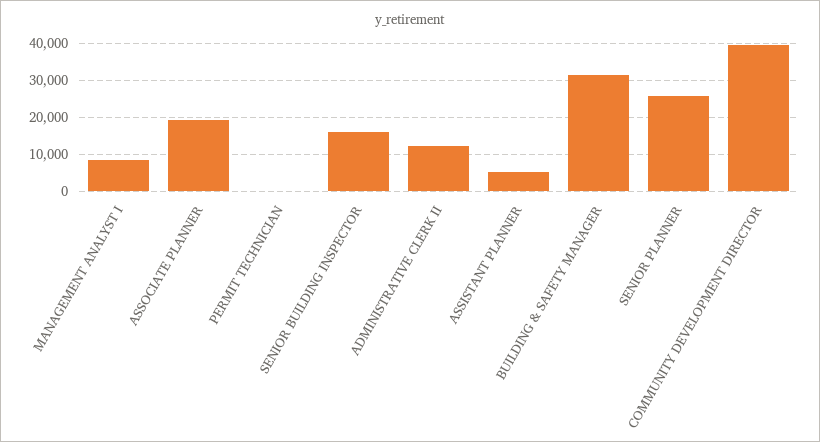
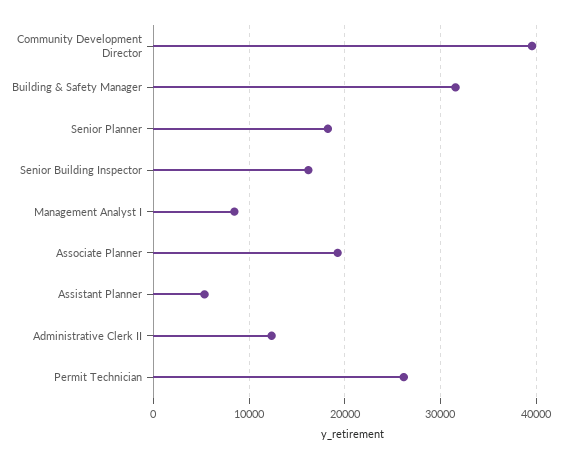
  {
    "MANAGEMENT ANALYST I": 8000,
    "ASSOCIATE PLANNER": 19000,
-   "PERMIT TECHNICIAN": 0,
+   "PERMIT TECHNICIAN": 26000,
    "SENIOR BUILDING INSPECTOR": 16000,
    "ADMINISTRATIVE CLERK II": 12000,
    "ASSISTANT PLANNER": 5000,
    "BUILDING & SAFETY MANAGER": 32000,
-   "SENIOR PLANNER": 26000,
+   "SENIOR PLANNER": 18000,
    "COMMUNITY DEVELOPMENT DIRECTOR": 40000
  }

